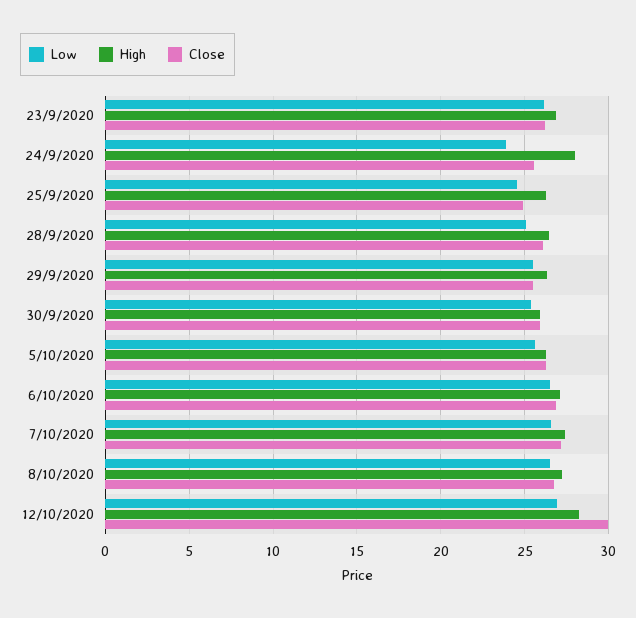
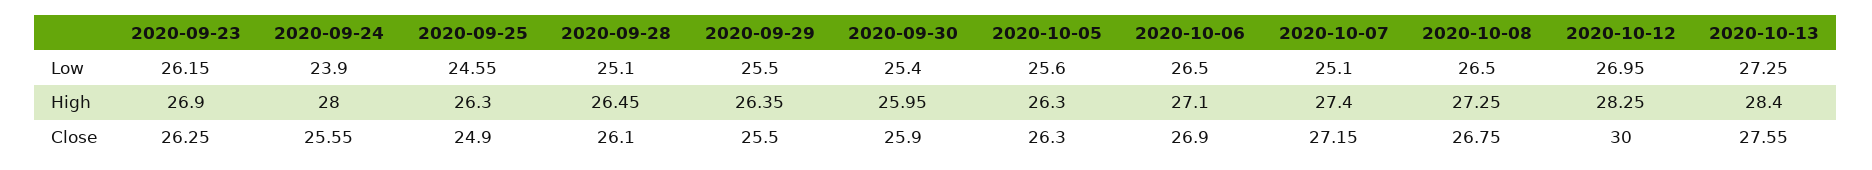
  {
    "Low": {
      "23/9/2020": 26.15,
      "24/9/2020": 23.9,
      "25/9/2020": 24.55,
      "28/9/2020": 25.1,
      "29/9/2020": 25.5,
      "30/9/2020": 25.4,
      "5/10/2020": 25.6,
      "6/10/2020": 26.5,
-     "7/10/2020": 26.5,
+     "7/10/2020": 25.1,
      "8/10/2020": 26.5,
-     "12/10/2020": 26.95
+     "12/10/2020": 26.95,
+     "2020-10-13": 27.25
    },
    "High": {
      "23/9/2020": 26.9,
      "24/9/2020": 28,
      "25/9/2020": 26.3,
      "28/9/2020": 26.45,
      "29/9/2020": 26.35,
      "30/9/2020": 25.95,
      "5/10/2020": 26.3,
      "6/10/2020": 27.1,
      "7/10/2020": 27.4,
      "8/10/2020": 27.25,
-     "12/10/2020": 28.25
+     "12/10/2020": 28.25,
+     "2020-10-13": 28.4
    },
    "Close": {
      "23/9/2020": 26.25,
      "24/9/2020": 25.55,
      "25/9/2020": 24.9,
      "28/9/2020": 26.1,
      "29/9/2020": 25.5,
      "30/9/2020": 25.9,
      "5/10/2020": 26.3,
      "6/10/2020": 26.9,
      "7/10/2020": 27.15,
      "8/10/2020": 26.75,
-     "12/10/2020": 30
+     "12/10/2020": 30,
+     "2020-10-13": 27.55
    }
  }

